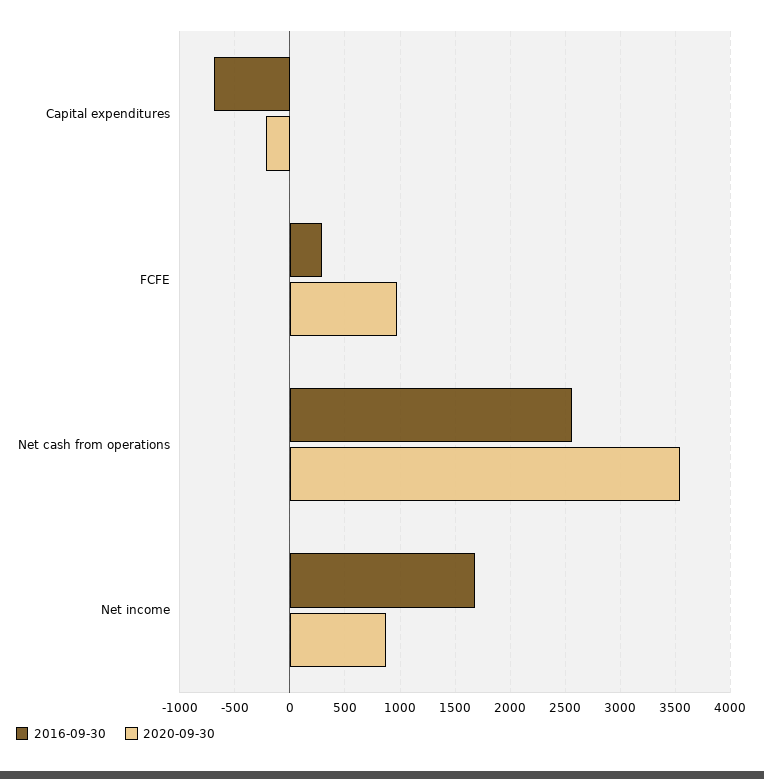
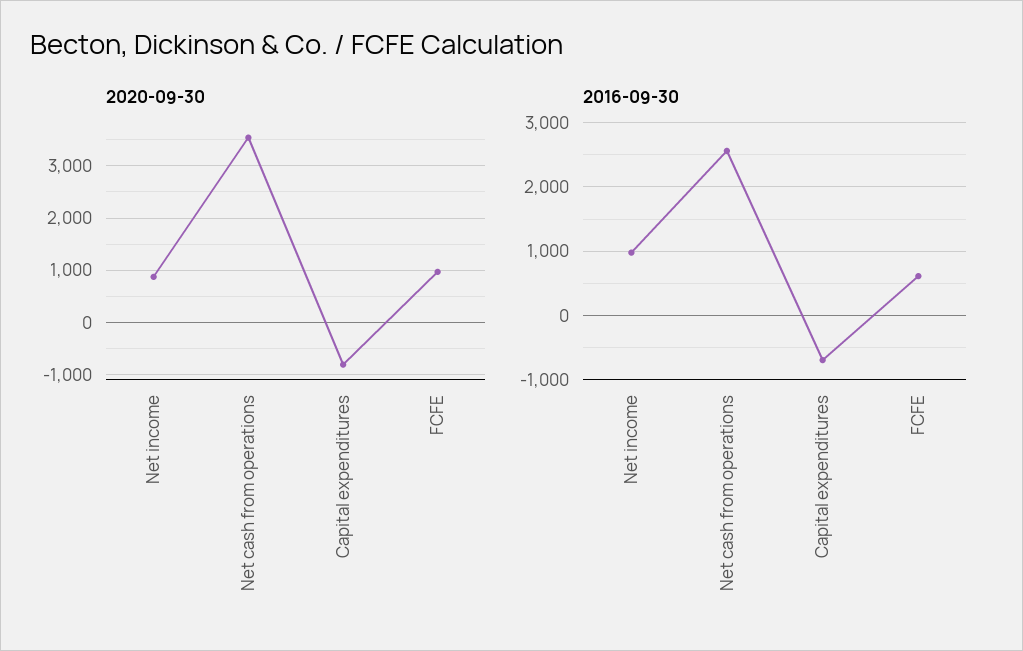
  {
    "2016-09-30": {
      "Capital expenditures": -700,
-     "FCFE": 300,
+     "FCFE": 600,
      "Net cash from operations": 2600,
-     "Net income": 1700
+     "Net income": 1000
    },
    "2020-09-30": {
-     "Capital expenditures": -200,
+     "Capital expenditures": -800,
      "FCFE": 1000,
      "Net cash from operations": 3500,
      "Net income": 900
    }
  }

